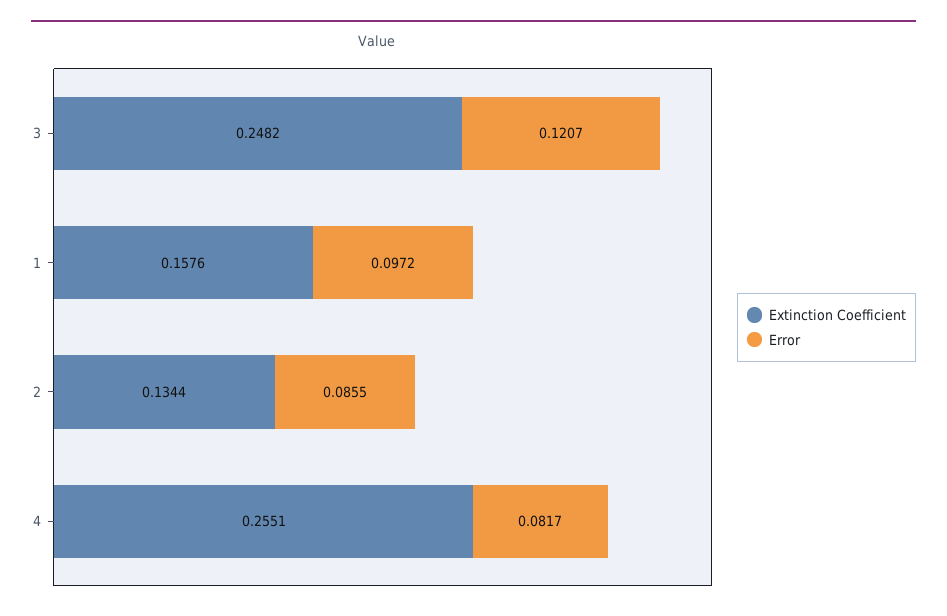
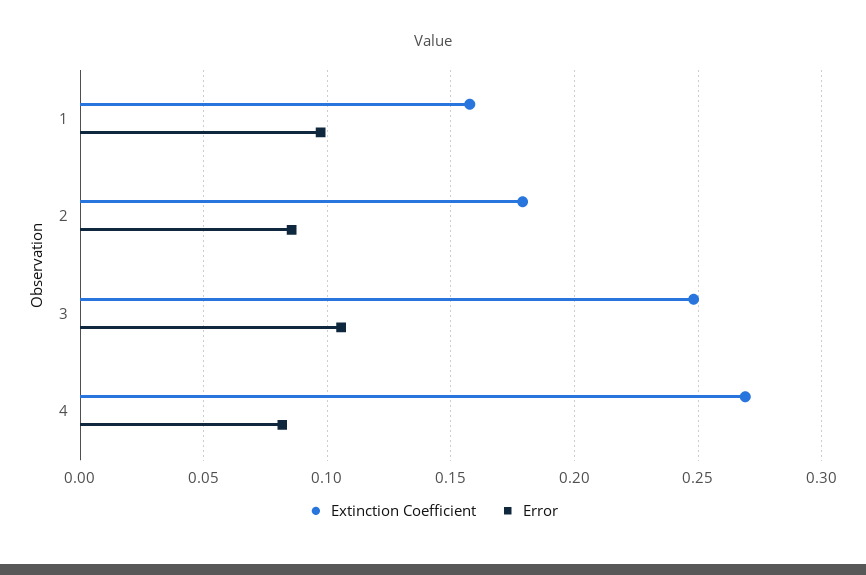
  {
    "Extinction Coefficient": {
      "3": 0.2482,
      "1": 0.1576,
-     "2": 0.1344,
+     "2": 0.18,
-     "4": 0.2551
+     "4": 0.27
    },
    "Error": {
-     "3": 0.1207,
+     "3": 0.105,
      "1": 0.0972,
      "2": 0.0855,
      "4": 0.0817
    }
  }

